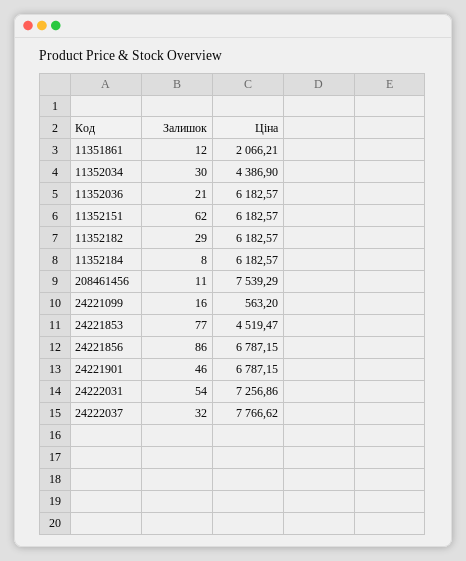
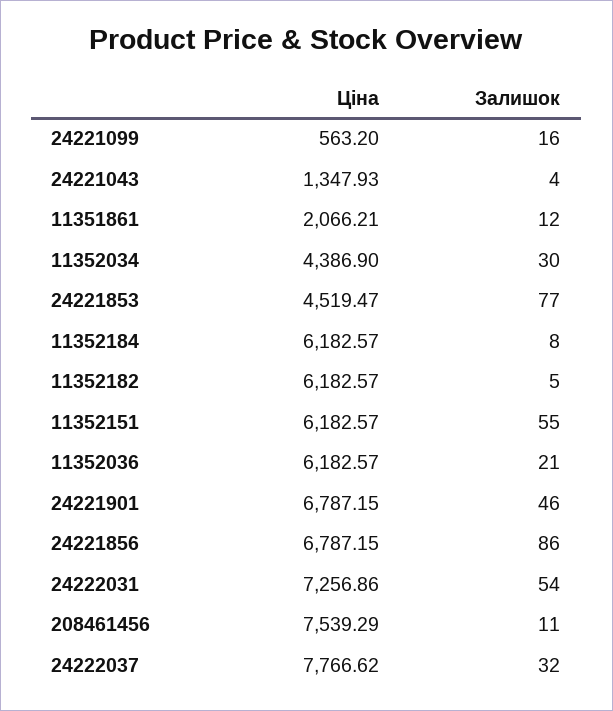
  {
    "Залишок": {
      "11351861": 12,
      "11352034": 30,
      "11352036": 21,
-     "11352151": 62,
+     "11352151": 55,
-     "11352182": 29,
+     "11352182": 5,
      "11352184": 8,
      "208461456": 11,
      "24221099": 16,
      "24221853": 77,
      "24221856": 86,
      "24221901": 46,
      "24222031": 54,
-     "24222037": 32
+     "24222037": 32,
+     "24221043": 4
    },
    "Ціна": {
      "11351861": 2066.21,
      "11352034": 4386.9,
      "11352036": 6182.57,
      "11352151": 6182.57,
      "11352182": 6182.57,
      "11352184": 6182.57,
      "208461456": 7539.29,
      "24221099": 563.2,
      "24221853": 4519.47,
      "24221856": 6787.15,
      "24221901": 6787.15,
      "24222031": 7256.86,
-     "24222037": 7766.62
+     "24222037": 7766.62,
+     "24221043": 1347.93
    }
  }

